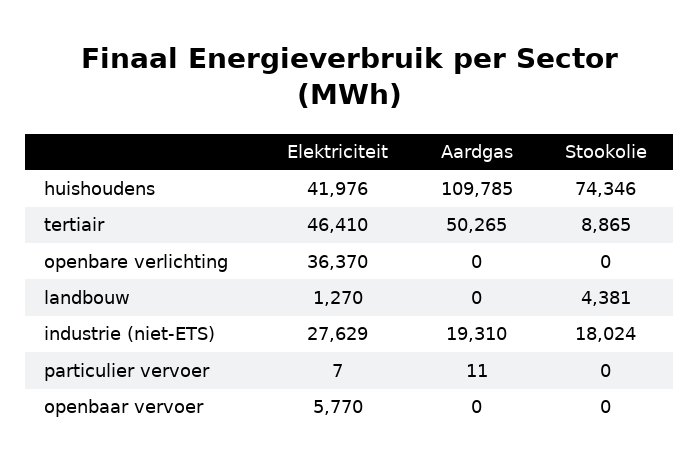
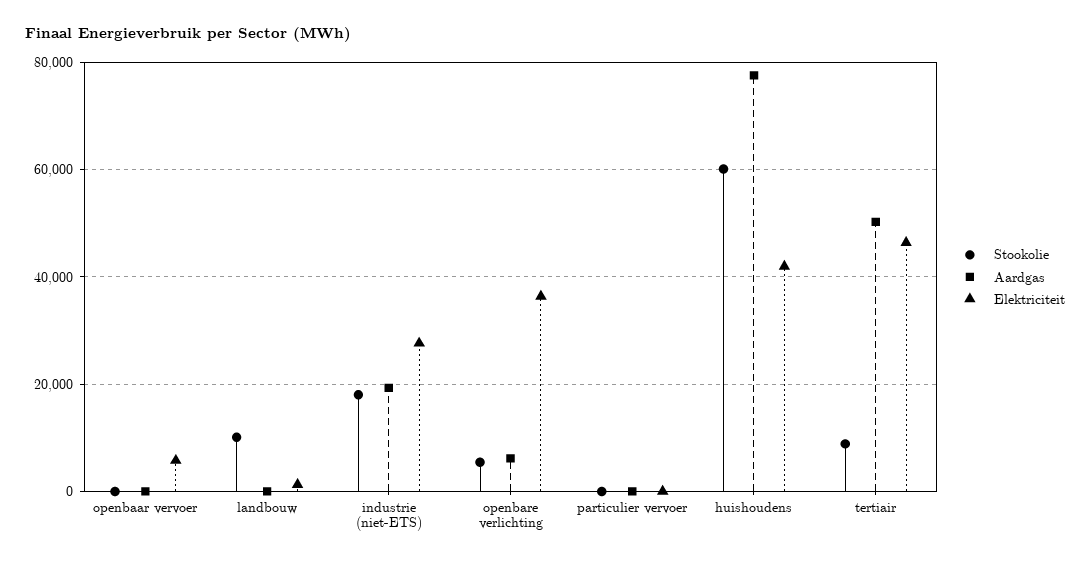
  {
    "Elektriciteit": {
      "huishoudens": 41976,
      "tertiair": 46410,
      "openbare verlichting": 36370,
      "landbouw": 1270,
      "industrie (niet-ETS)": 27629,
      "particulier vervoer": 7,
      "openbaar vervoer": 5770
    },
    "Aardgas": {
-     "huishoudens": 109785,
+     "huishoudens": 78000,
      "tertiair": 50265,
-     "openbare verlichting": 0,
+     "openbare verlichting": 6000,
      "landbouw": 0,
      "industrie (niet-ETS)": 19310,
      "particulier vervoer": 11,
      "openbaar vervoer": 0
    },
    "Stookolie": {
-     "huishoudens": 74346,
+     "huishoudens": 60000,
      "tertiair": 8865,
-     "openbare verlichting": 0,
+     "openbare verlichting": 6000,
-     "landbouw": 4381,
+     "landbouw": 10000,
      "industrie (niet-ETS)": 18024,
      "particulier vervoer": 0,
      "openbaar vervoer": 0
    }
  }

